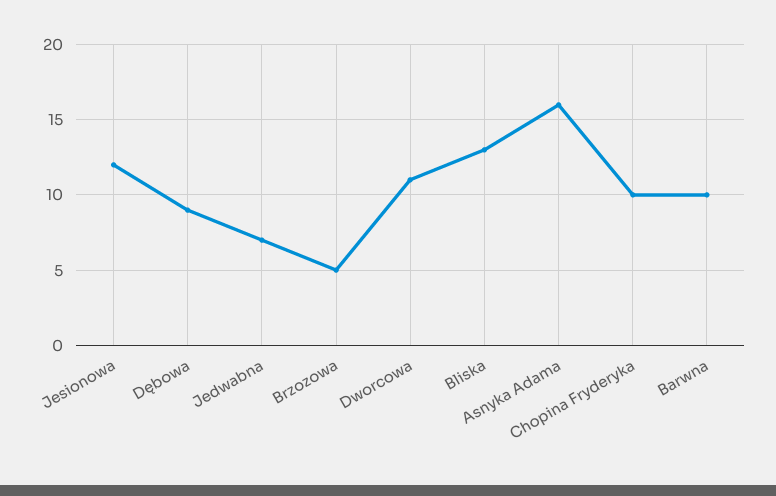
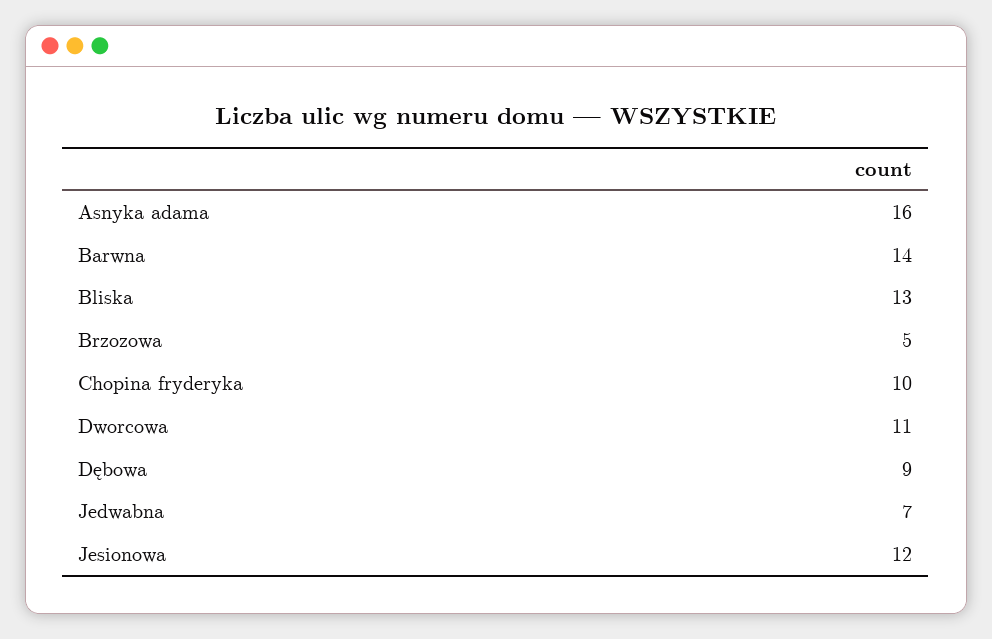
  {
    "Jesionowa": 12,
    "Dębowa": 9,
    "Jedwabna": 7,
    "Brzozowa": 5,
    "Dworcowa": 11,
    "Bliska": 13,
    "Asnyka Adama": 16,
    "Chopina Fryderyka": 10,
-   "Barwna": 10
+   "Barwna": 14
  }

